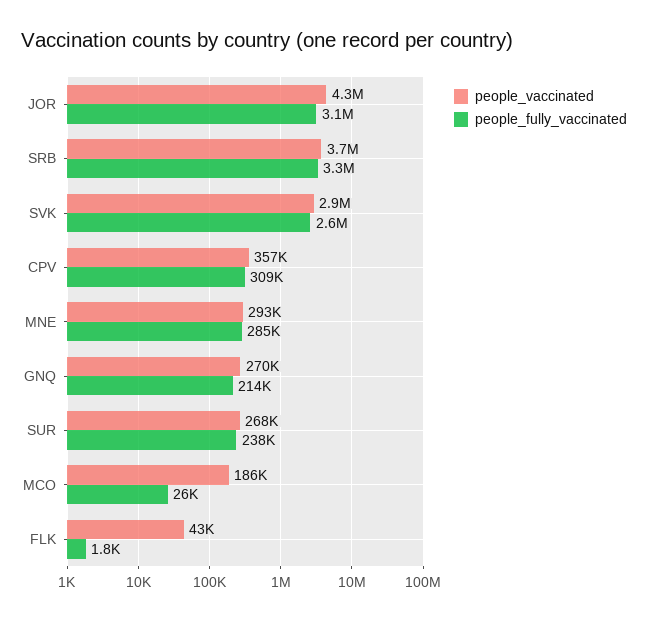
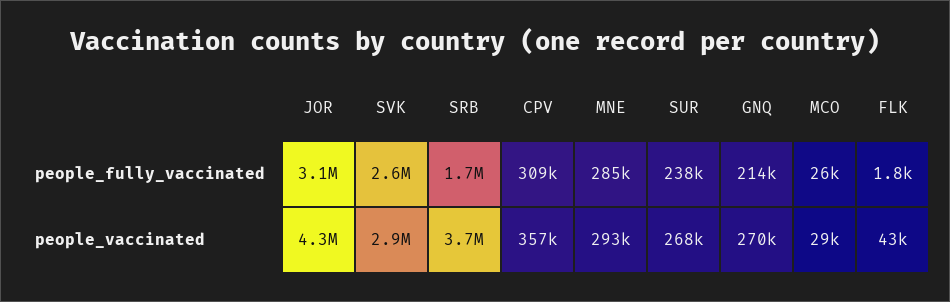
  {
    "people_vaccinated": {
      "JOR": 4300000,
      "SRB": 3700000,
      "SVK": 2900000,
      "CPV": 357000,
      "MNE": 293000,
      "GNQ": 270000,
      "SUR": 268000,
-     "MCO": 186000,
+     "MCO": 29000,
      "FLK": 43000
    },
    "people_fully_vaccinated": {
      "JOR": 3100000,
-     "SRB": 3300000,
+     "SRB": 1700000,
      "SVK": 2600000,
      "CPV": 309000,
      "MNE": 285000,
      "GNQ": 214000,
      "SUR": 238000,
      "MCO": 26000,
      "FLK": 1800
    }
  }

